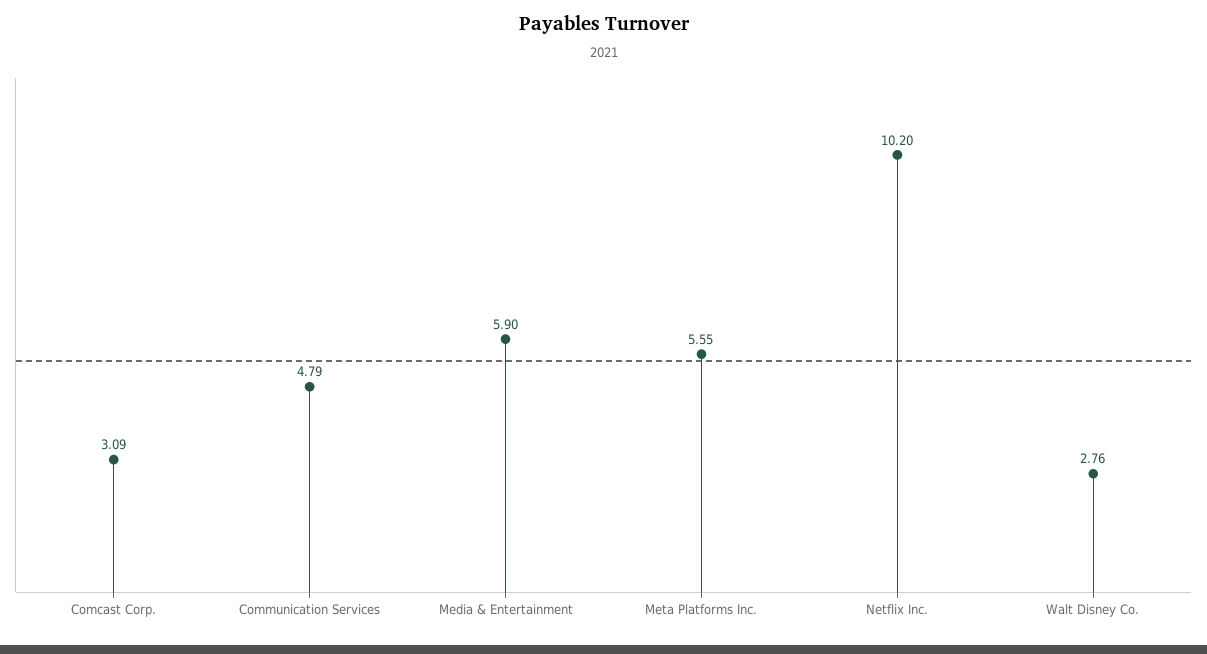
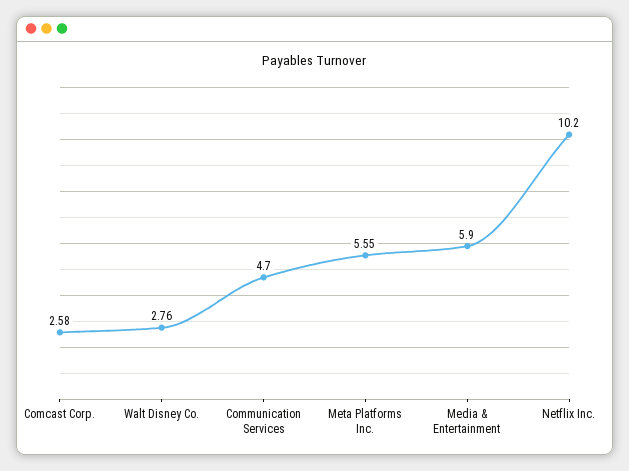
  {
-   "Comcast Corp.": 3.09,
+   "Comcast Corp.": 2.58,
-   "Communication Services": 4.79,
+   "Communication Services": 4.7,
    "Media & Entertainment": 5.9,
    "Meta Platforms Inc.": 5.55,
    "Netflix Inc.": 10.2,
    "Walt Disney Co.": 2.76
  }

